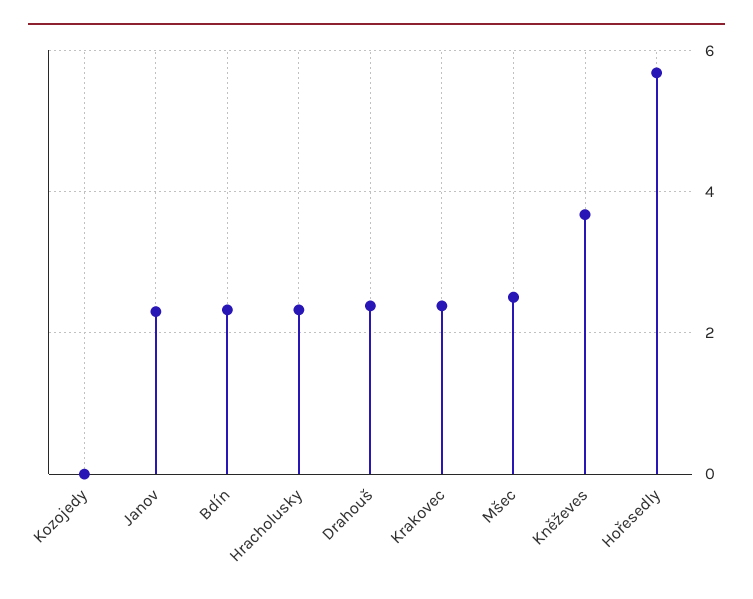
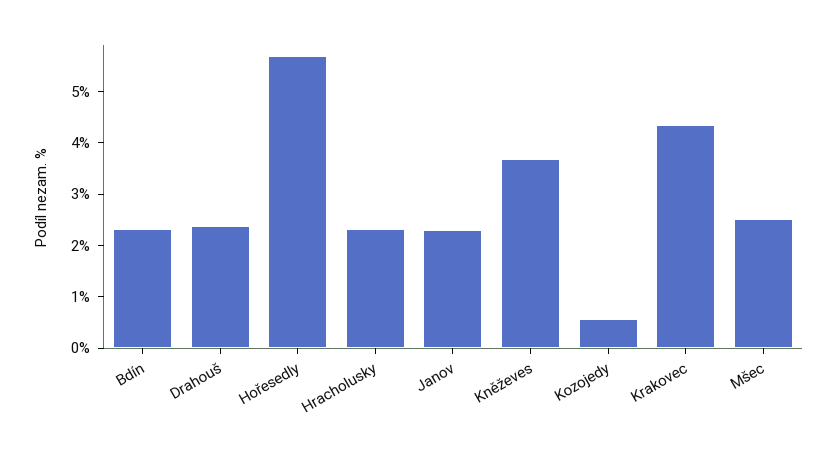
  {
-   "Kozojedy": 0,
+   "Kozojedy": 0.6,
    "Janov": 2.2,
    "Bdín": 2.4,
    "Hracholusky": 2.4,
    "Drahouš": 2.4,
-   "Krakovec": 2.4,
+   "Krakovec": 4.4,
    "Mšec": 2.6,
    "Kněževes": 3.6,
    "Hořesedly": 5.6
  }

